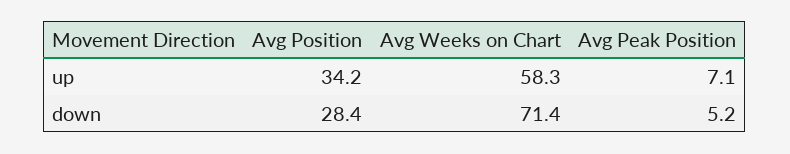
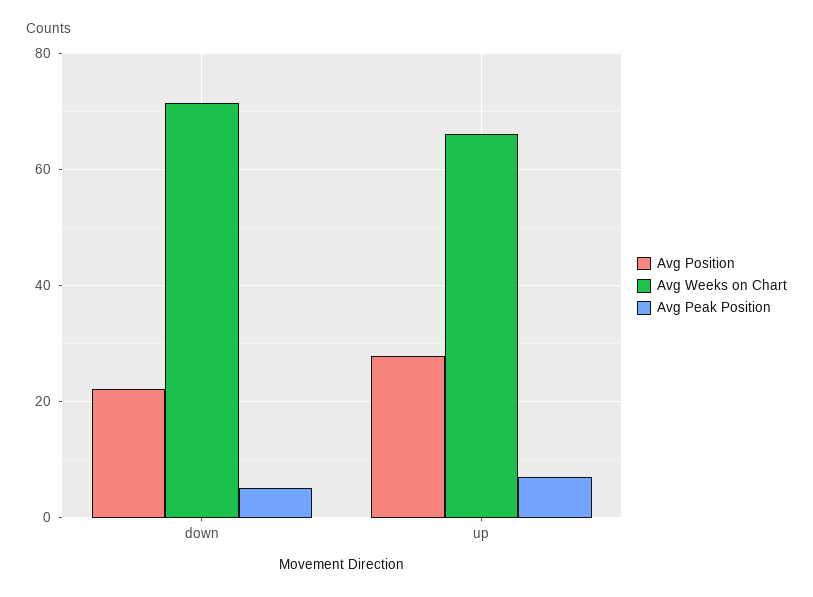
  {
    "Avg Position": {
-     "up": 34.2,
+     "up": 28,
-     "down": 28.4
+     "down": 22
    },
    "Avg Weeks on Chart": {
-     "up": 58.3,
+     "up": 66,
      "down": 71.4
    },
    "Avg Peak Position": {
      "up": 7.1,
      "down": 5.2
    }
  }

